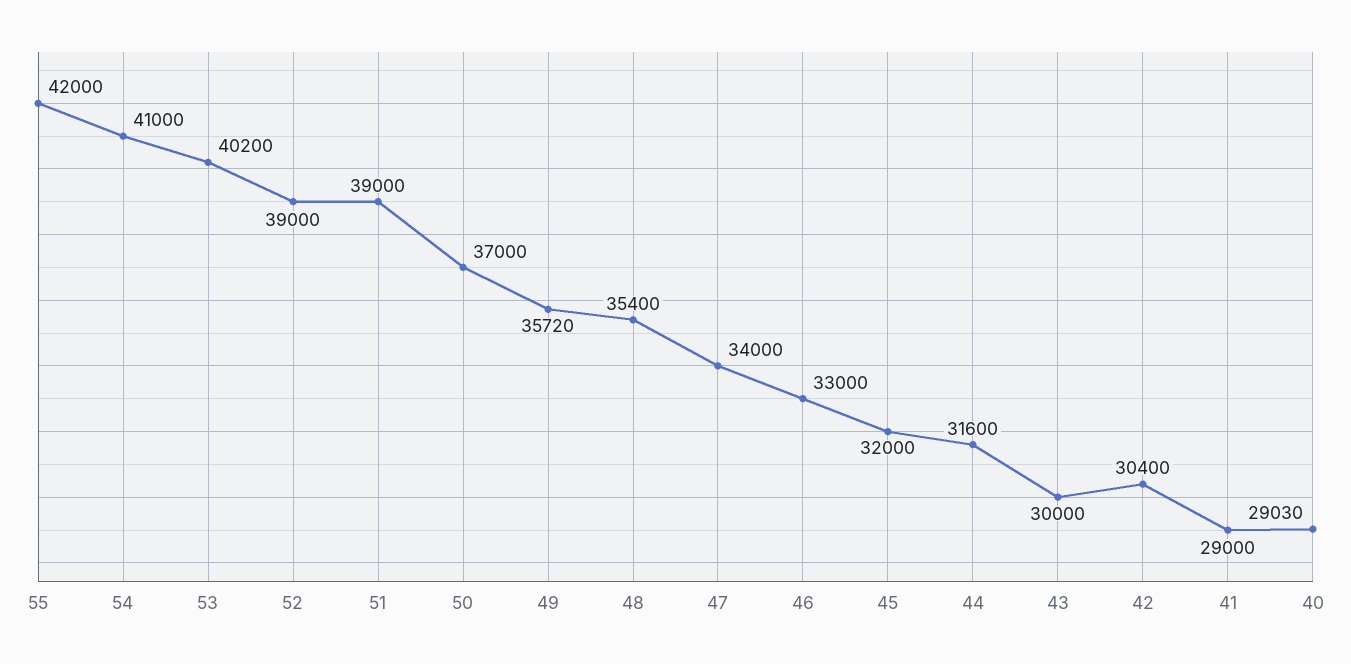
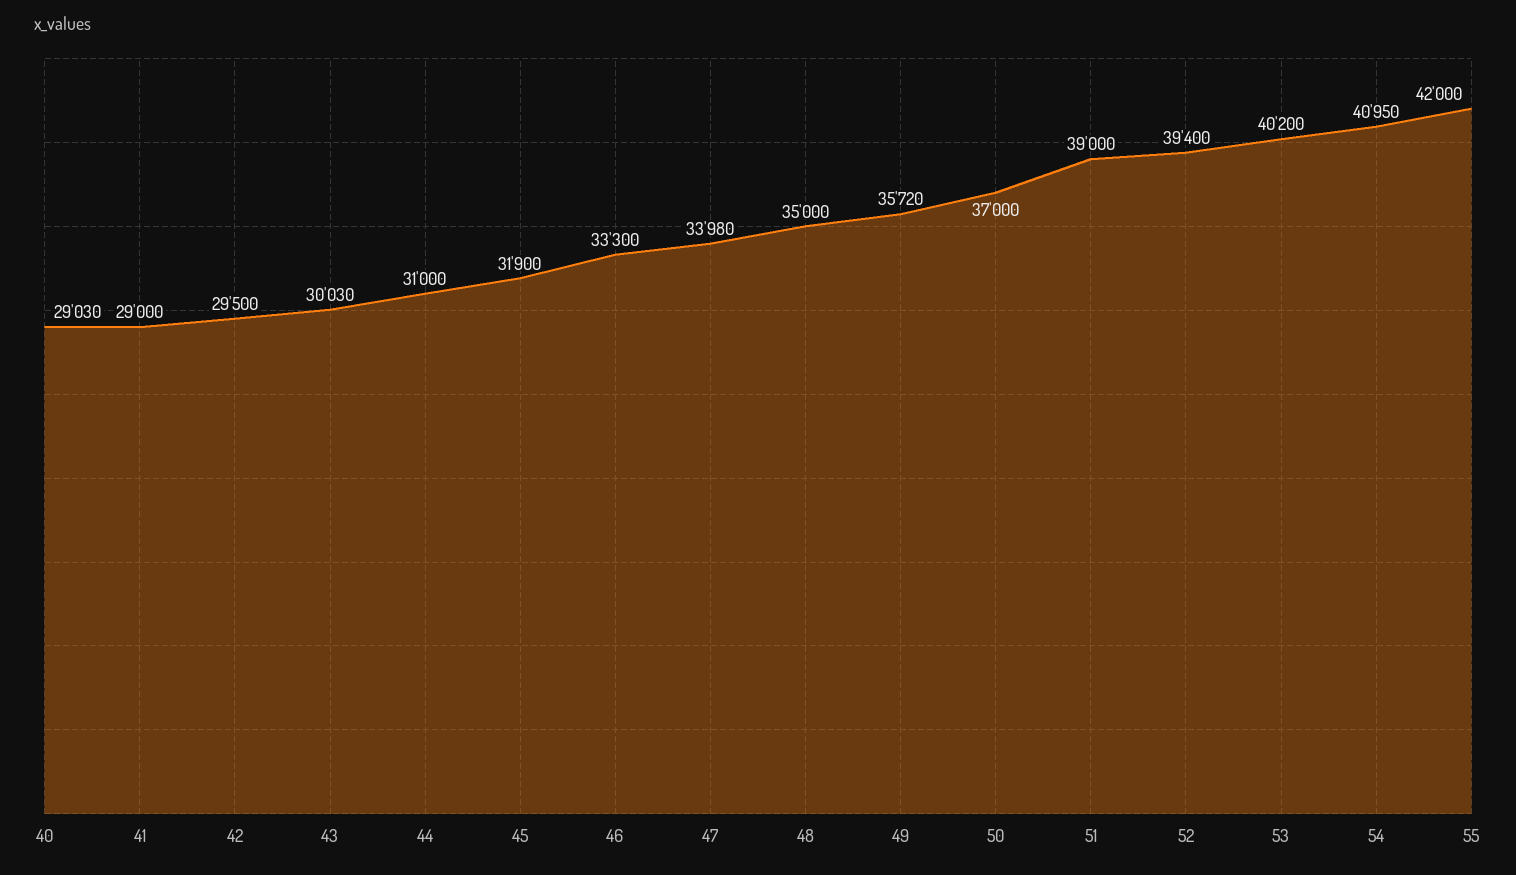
  {
    "55": 42000,
-   "54": 41000,
+   "54": 40950,
    "53": 40200,
-   "52": 39000,
+   "52": 39400,
    "51": 39000,
    "50": 37000,
    "49": 35720,
-   "48": 35400,
+   "48": 35000,
-   "47": 34000,
+   "47": 33980,
-   "46": 33000,
+   "46": 33300,
-   "45": 32000,
+   "45": 31900,
-   "44": 31600,
+   "44": 31000,
-   "43": 30000,
+   "43": 30030,
-   "42": 30400,
+   "42": 29500,
    "41": 29000,
    "40": 29030
  }

